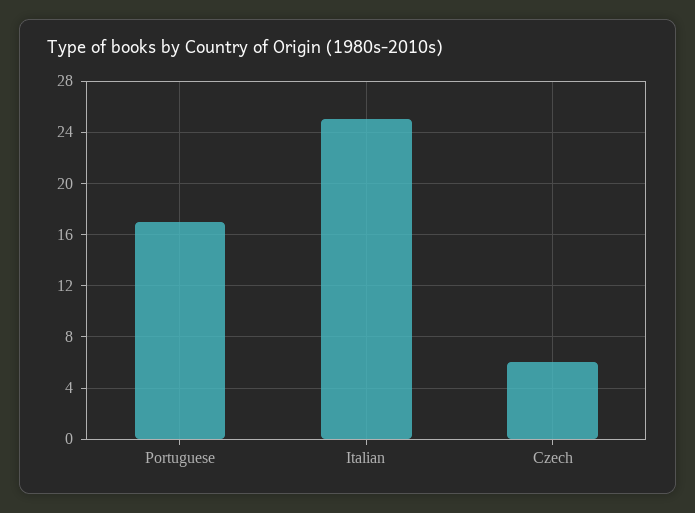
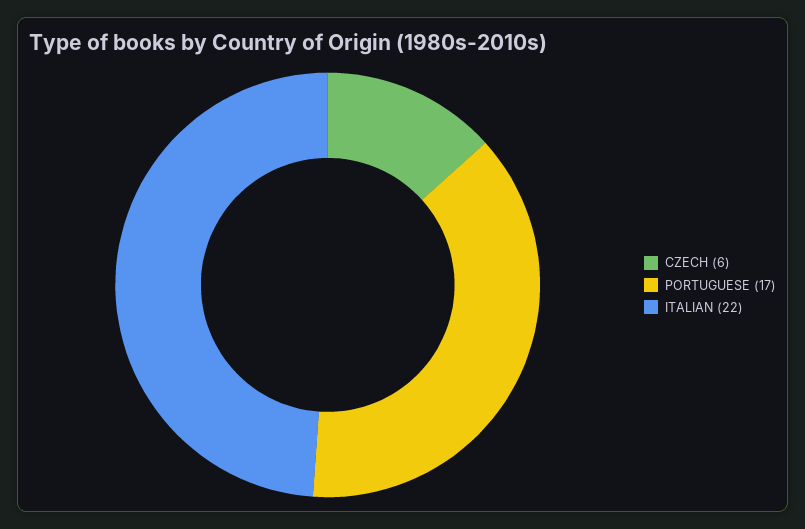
  {
    "Portuguese": 17,
-   "Italian": 25,
+   "Italian": 22,
    "Czech": 6
  }

